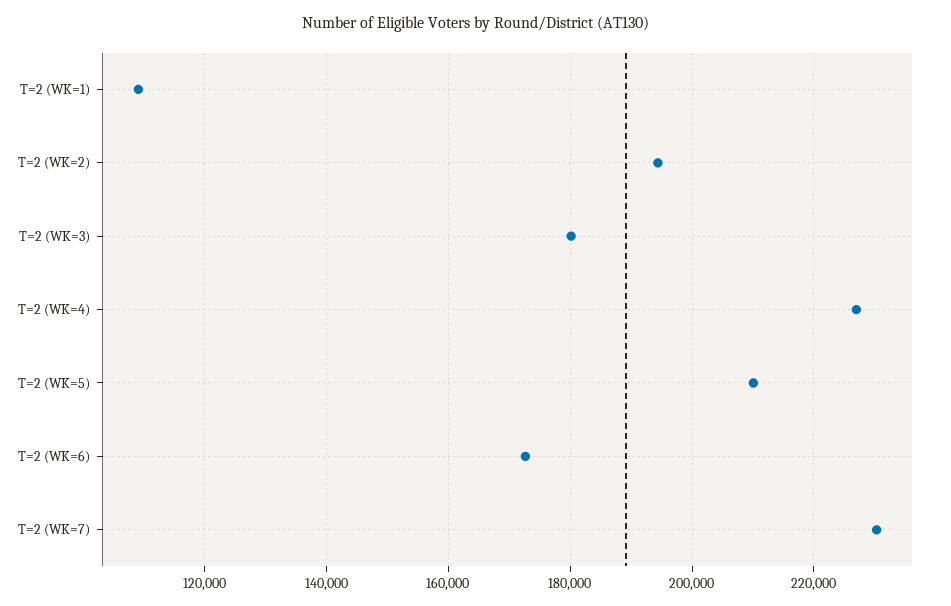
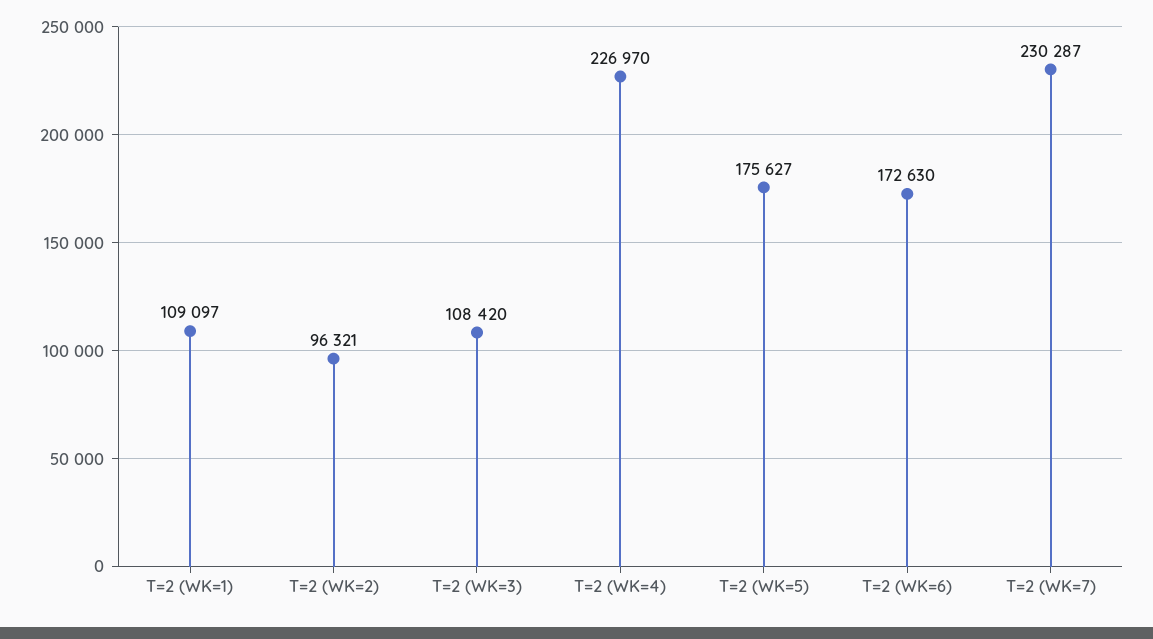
  {
    "T=2 (WK=1)": 109097,
-   "T=2 (WK=2)": 194000,
+   "T=2 (WK=2)": 96321,
-   "T=2 (WK=3)": 180000,
+   "T=2 (WK=3)": 108420,
    "T=2 (WK=4)": 226970,
-   "T=2 (WK=5)": 210000,
+   "T=2 (WK=5)": 175627,
    "T=2 (WK=6)": 172630,
    "T=2 (WK=7)": 230287
  }

